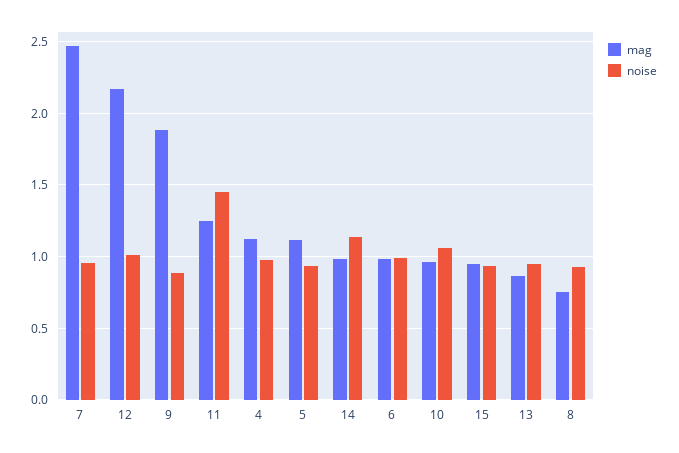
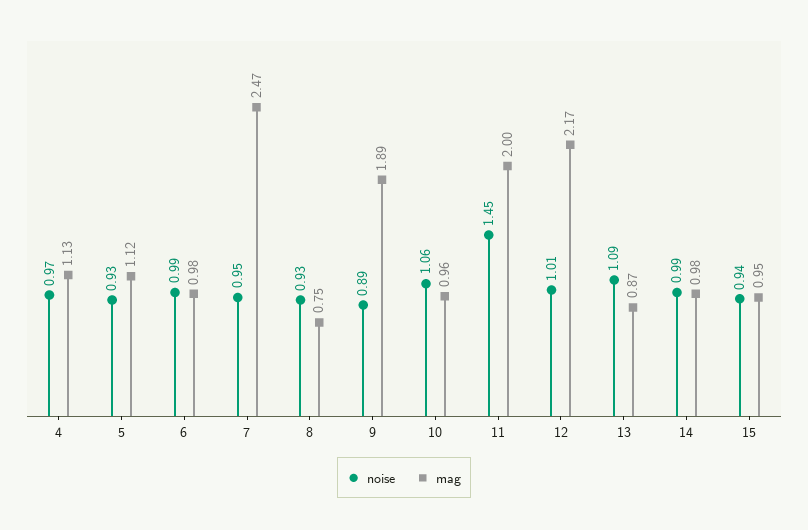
  {
    "mag": {
      "7": 2.47,
      "12": 2.17,
      "9": 1.89,
-     "11": 1.25,
+     "11": 2,
      "4": 1.13,
      "5": 1.12,
      "14": 0.98,
      "6": 0.98,
      "10": 0.96,
      "15": 0.95,
      "13": 0.87,
      "8": 0.75
    },
    "noise": {
      "7": 0.95,
      "12": 1.01,
      "9": 0.89,
      "11": 1.45,
      "4": 0.97,
      "5": 0.93,
-     "14": 1.15,
+     "14": 0.99,
      "6": 0.99,
      "10": 1.06,
      "15": 0.94,
-     "13": 0.95,
+     "13": 1.09,
      "8": 0.93
    }
  }

